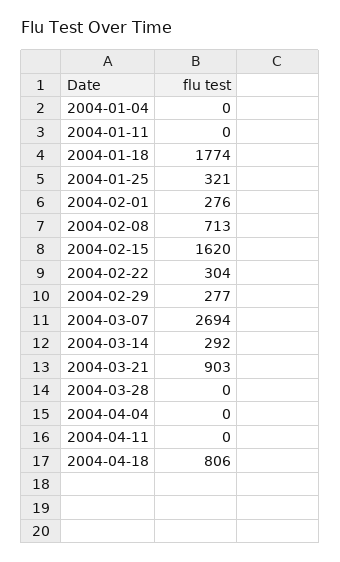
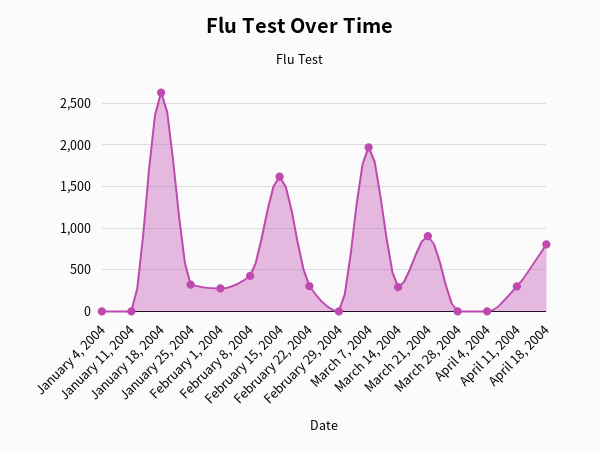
  {
    "2004-01-04": 0,
    "2004-01-11": 0,
-   "2004-01-18": 1774,
+   "2004-01-18": 2600,
    "2004-01-25": 321,
    "2004-02-01": 276,
-   "2004-02-08": 713,
+   "2004-02-08": 400,
    "2004-02-15": 1620,
    "2004-02-22": 304,
-   "2004-02-29": 277,
+   "2004-02-29": 0,
-   "2004-03-07": 2694,
+   "2004-03-07": 2000,
    "2004-03-14": 292,
    "2004-03-21": 903,
    "2004-03-28": 0,
    "2004-04-04": 0,
-   "2004-04-11": 0,
+   "2004-04-11": 300,
    "2004-04-18": 806
  }

